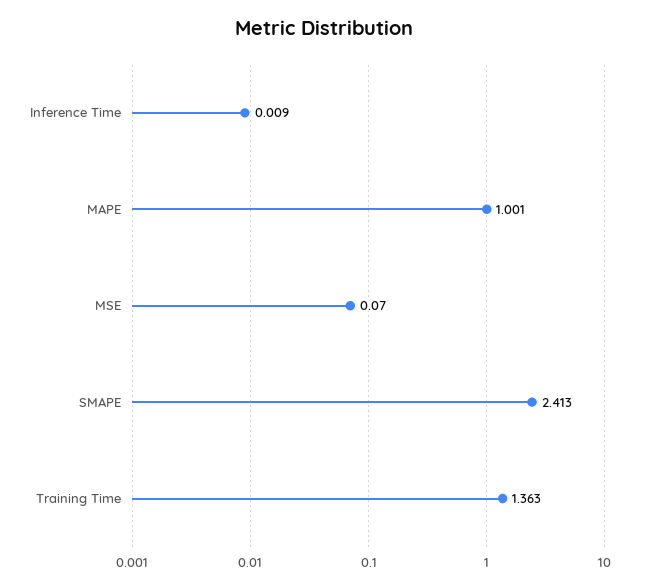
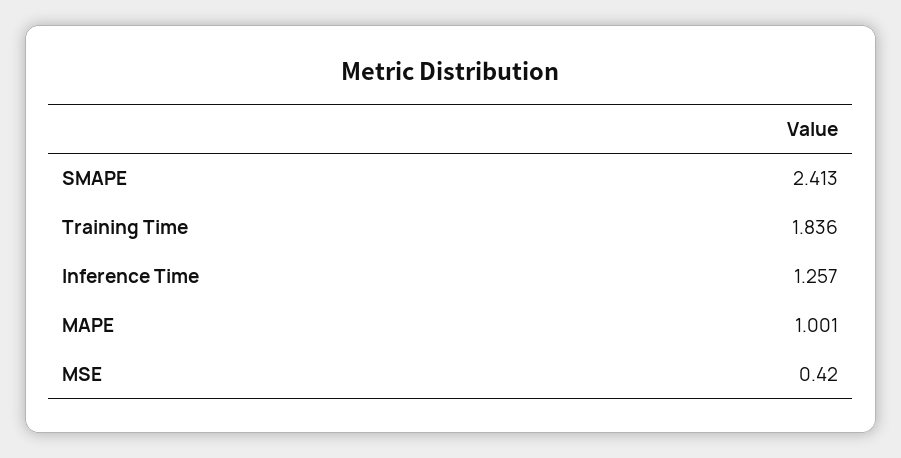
  {
-   "Inference Time": 0.009,
+   "Inference Time": 1.257,
    "MAPE": 1.001,
-   "MSE": 0.07,
+   "MSE": 0.42,
    "SMAPE": 2.413,
-   "Training Time": 1.363
+   "Training Time": 1.836
  }

